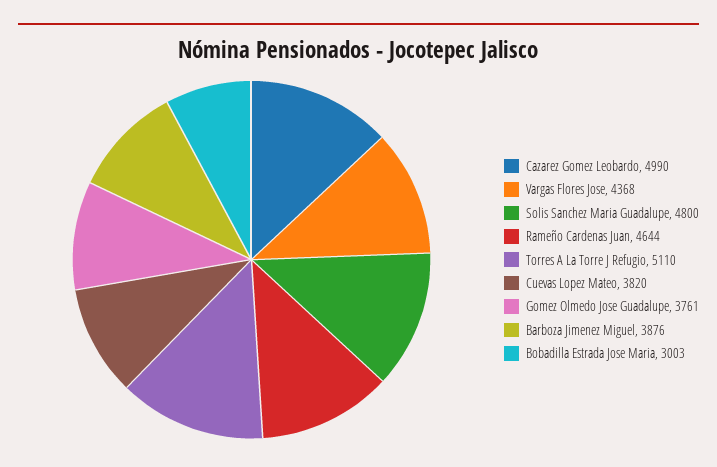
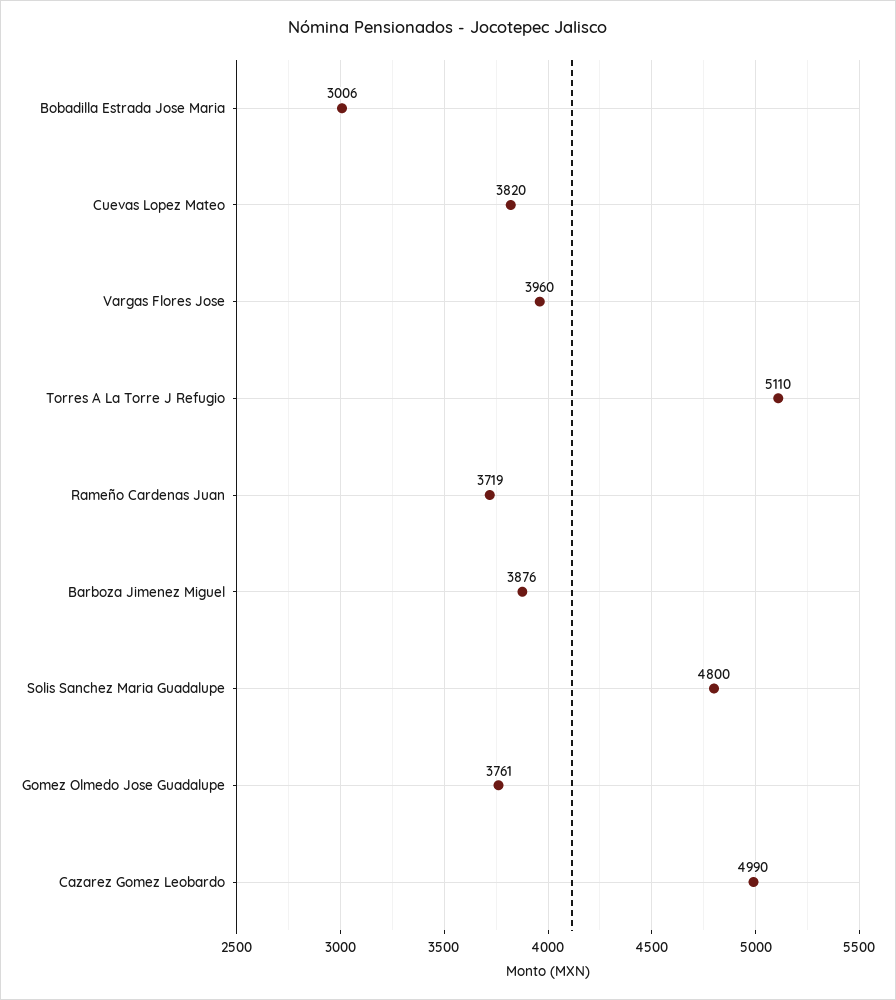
  {
    "Cazarez Gomez Leobardo": 4990,
-   "Vargas Flores Jose": 4368,
+   "Vargas Flores Jose": 3960,
    "Solis Sanchez Maria Guadalupe": 4800,
-   "Rameño Cardenas Juan": 4644,
+   "Rameño Cardenas Juan": 3719,
    "Torres A La Torre J Refugio": 5110,
    "Cuevas Lopez Mateo": 3820,
    "Gomez Olmedo Jose Guadalupe": 3761,
    "Barboza Jimenez Miguel": 3876,
-   "Bobadilla Estrada Jose Maria": 3003
+   "Bobadilla Estrada Jose Maria": 3006
  }

